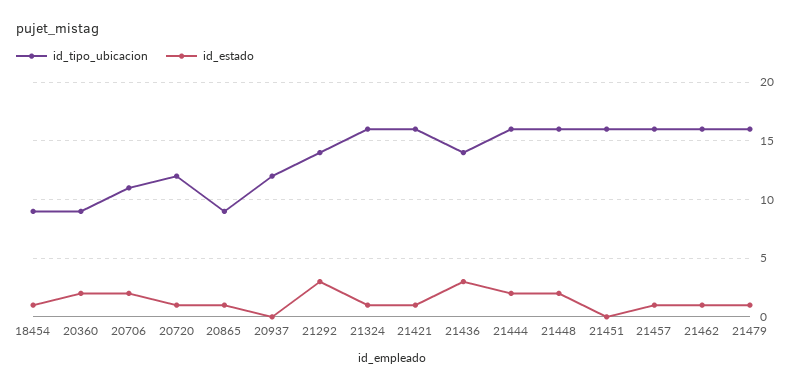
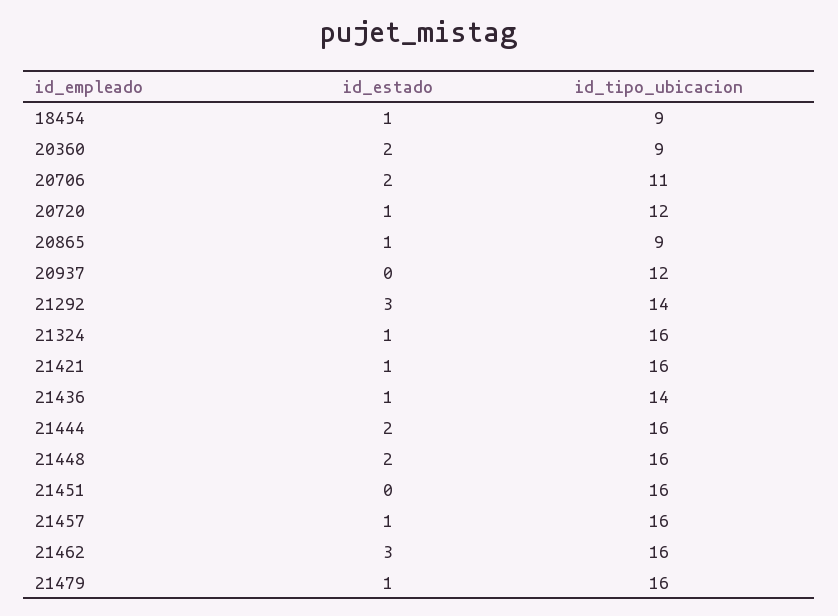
  {
    "id_tipo_ubicacion": {
      "18454": 9,
      "20360": 9,
      "20706": 11,
      "20720": 12,
      "20865": 9,
      "20937": 12,
      "21292": 14,
      "21324": 16,
      "21421": 16,
      "21436": 14,
      "21444": 16,
      "21448": 16,
      "21451": 16,
      "21457": 16,
      "21462": 16,
      "21479": 16
    },
    "id_estado": {
      "18454": 1,
      "20360": 2,
      "20706": 2,
      "20720": 1,
      "20865": 1,
      "20937": 0,
      "21292": 3,
      "21324": 1,
      "21421": 1,
-     "21436": 3,
+     "21436": 1,
      "21444": 2,
      "21448": 2,
      "21451": 0,
      "21457": 1,
-     "21462": 1,
+     "21462": 3,
      "21479": 1
    }
  }

